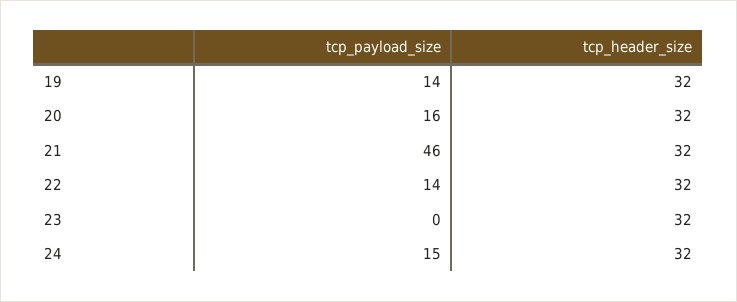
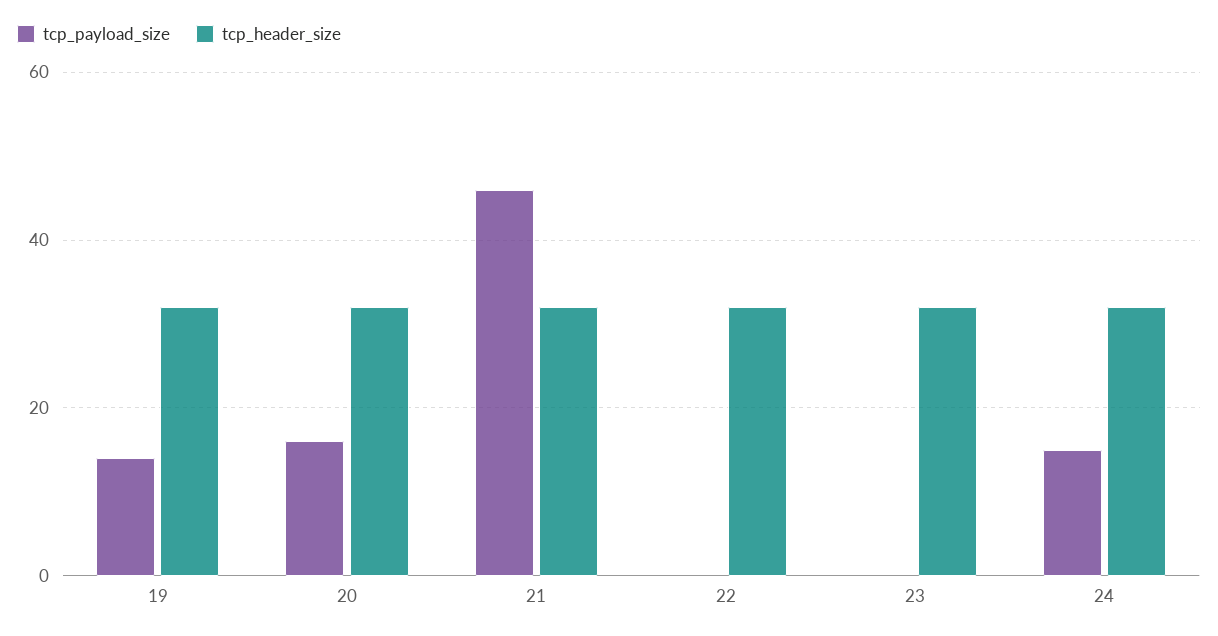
  {
    "tcp_payload_size": {
      "19": 14,
      "20": 16,
      "21": 46,
-     "22": 14,
+     "22": 0,
      "23": 0,
      "24": 15
    },
    "tcp_header_size": {
      "19": 32,
      "20": 32,
      "21": 32,
      "22": 32,
      "23": 32,
      "24": 32
    }
  }

